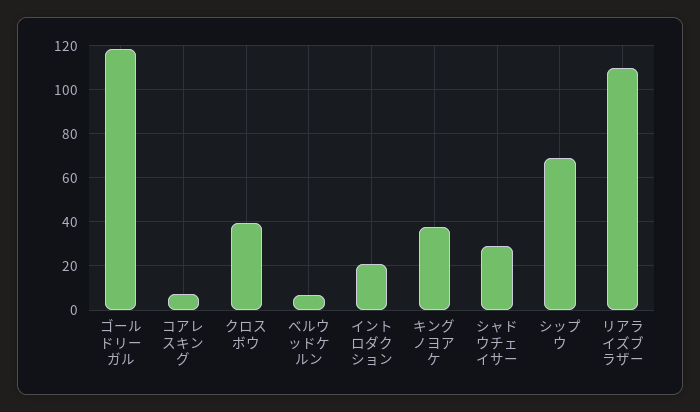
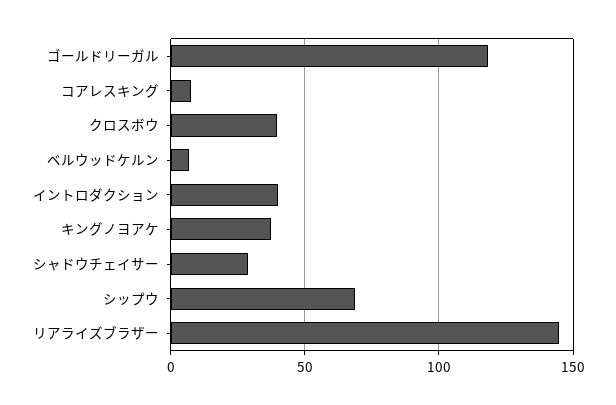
  {
    "ゴールドリーガル": 120,
    "コアレスキング": 10,
    "クロスボウ": 40,
    "ベルウッドケルン": 5,
-   "イントロダクション": 20,
+   "イントロダクション": 40,
    "キングノヨアケ": 40,
    "シャドウチェイサー": 30,
    "シップウ": 70,
-   "リアライズブラザー": 110
+   "リアライズブラザー": 145
  }

